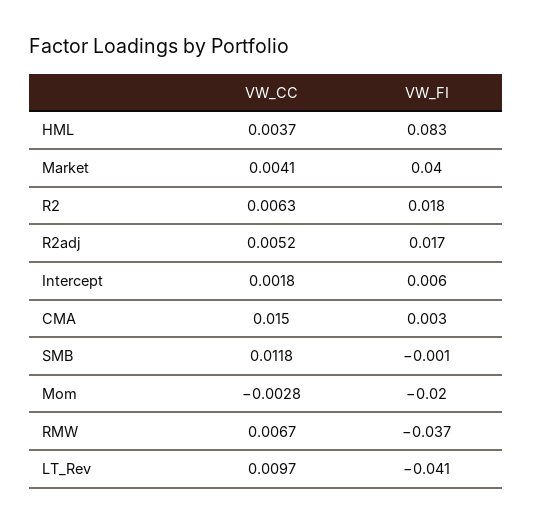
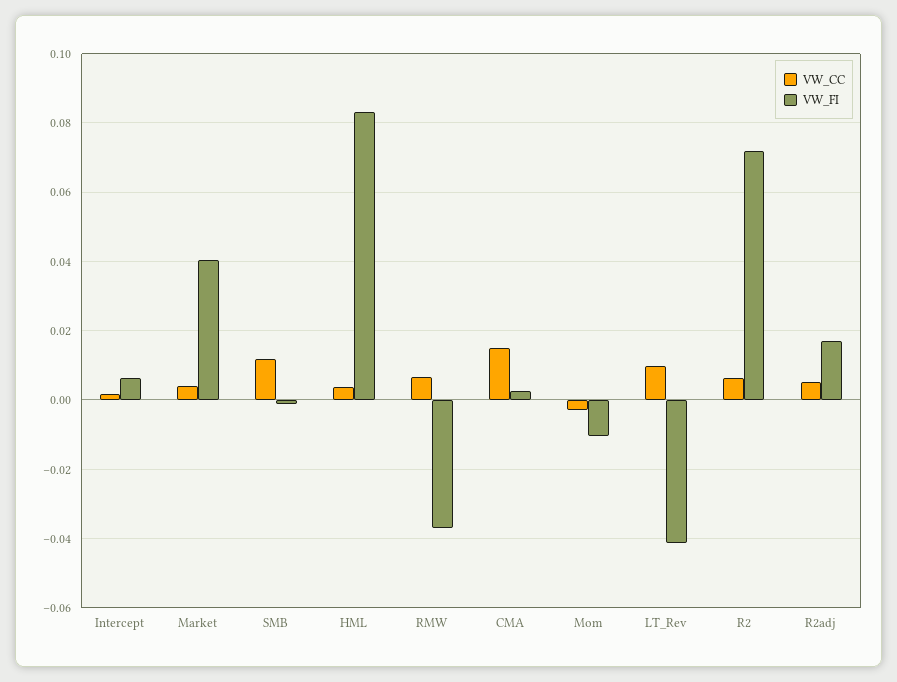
  {
    "VW_CC": {
      "HML": 0.0037,
      "Market": 0.0041,
      "R2": 0.0063,
      "R2adj": 0.0052,
      "Intercept": 0.0018,
      "CMA": 0.015,
      "SMB": 0.0118,
      "Mom": -0.0028,
      "RMW": 0.0067,
      "LT_Rev": 0.0097
    },
    "VW_FI": {
      "HML": 0.083,
      "Market": 0.04,
-     "R2": 0.018,
+     "R2": 0.072,
      "R2adj": 0.017,
      "Intercept": 0.006,
      "CMA": 0.003,
      "SMB": -0.001,
-     "Mom": -0.02,
+     "Mom": -0.01,
      "RMW": -0.037,
      "LT_Rev": -0.041
    }
  }

